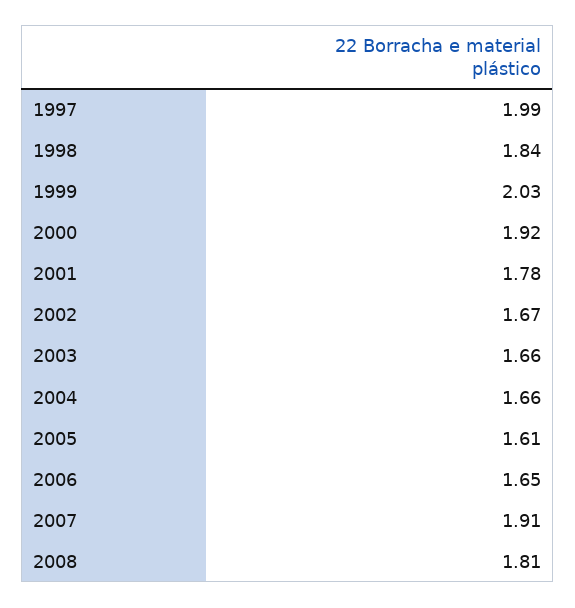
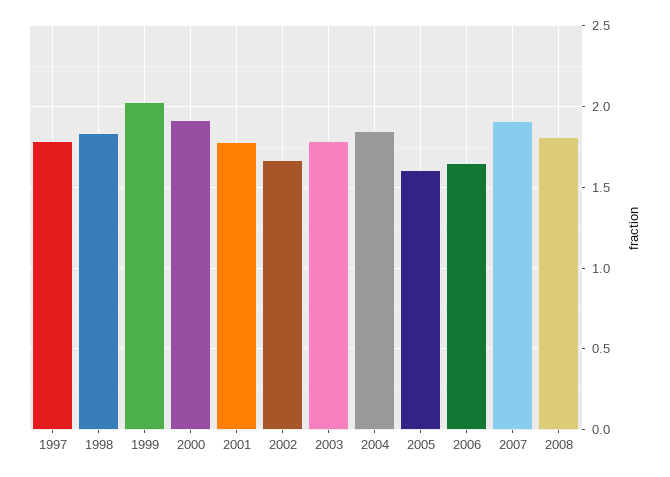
  {
-   "1997": 1.99,
+   "1997": 1.8,
    "1998": 1.84,
    "1999": 2.03,
    "2000": 1.92,
    "2001": 1.78,
    "2002": 1.67,
-   "2003": 1.66,
+   "2003": 1.8,
-   "2004": 1.66,
+   "2004": 1.85,
    "2005": 1.61,
    "2006": 1.65,
    "2007": 1.91,
    "2008": 1.81
  }

